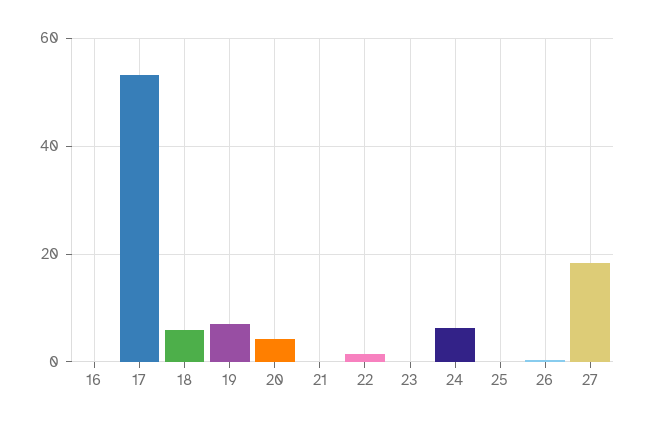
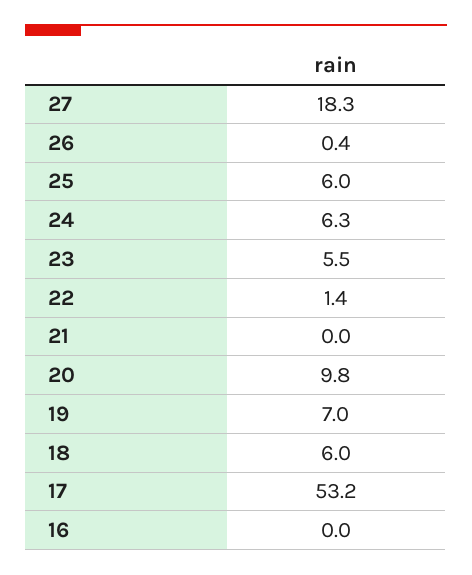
  {
    "16": 0,
    "17": 53.2,
    "18": 6,
    "19": 7,
-   "20": 4,
+   "20": 9.8,
    "21": 0,
    "22": 1.4,
-   "23": 0,
+   "23": 5.5,
    "24": 6.3,
-   "25": 0,
+   "25": 6,
    "26": 0.4,
    "27": 18.3
  }

